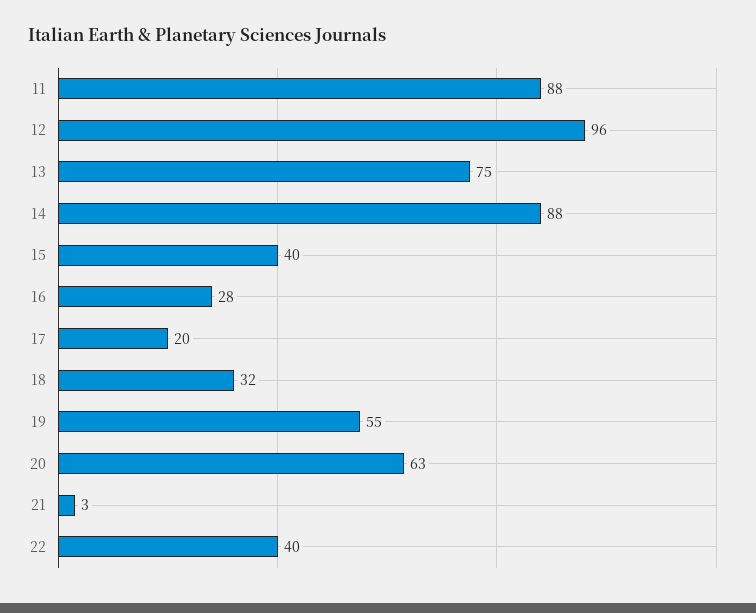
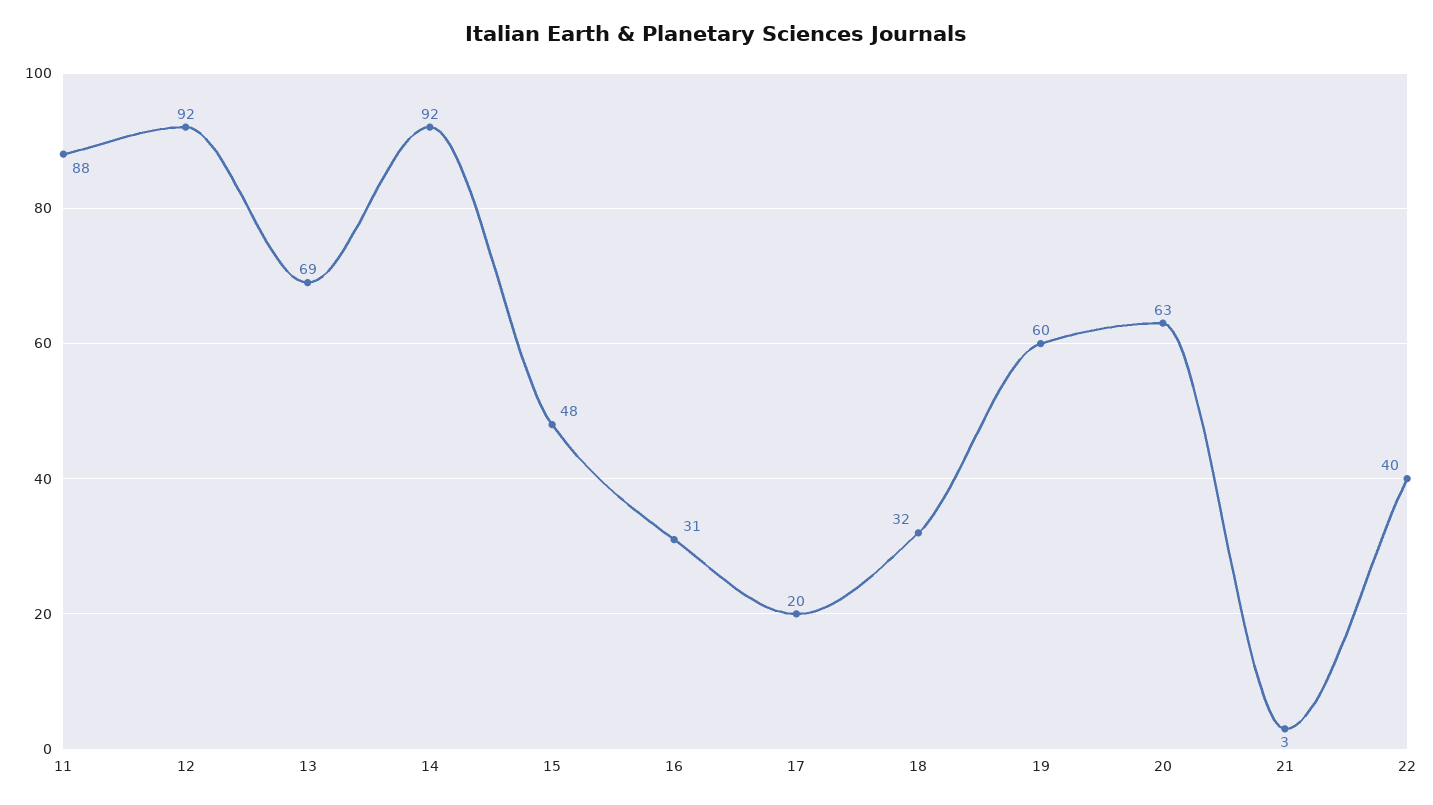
  {
    "11": 88,
-   "12": 96,
+   "12": 92,
-   "13": 75,
+   "13": 69,
-   "14": 88,
+   "14": 92,
-   "15": 40,
+   "15": 48,
-   "16": 28,
+   "16": 31,
    "17": 20,
    "18": 32,
-   "19": 55,
+   "19": 60,
    "20": 63,
    "21": 3,
    "22": 40
  }

